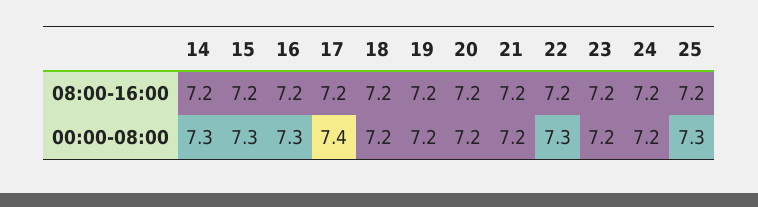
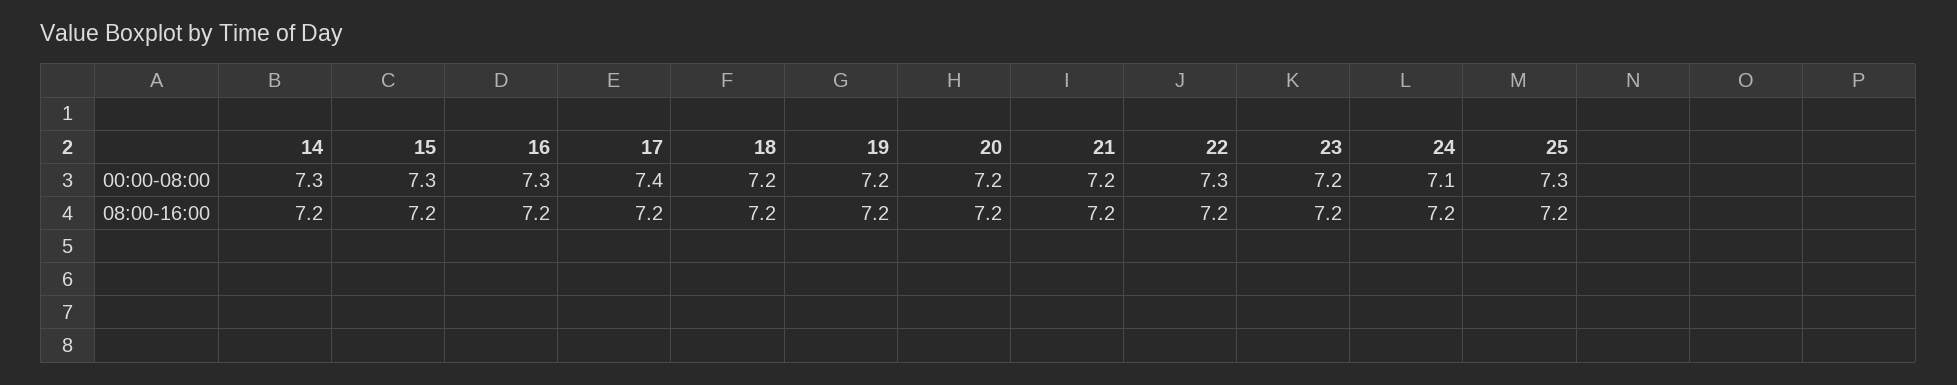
  {
    "14": {
      "08:00-16:00": 7.2,
      "00:00-08:00": 7.3
    },
    "15": {
      "08:00-16:00": 7.2,
      "00:00-08:00": 7.3
    },
    "16": {
      "08:00-16:00": 7.2,
      "00:00-08:00": 7.3
    },
    "17": {
      "08:00-16:00": 7.2,
      "00:00-08:00": 7.4
    },
    "18": {
      "08:00-16:00": 7.2,
      "00:00-08:00": 7.2
    },
    "19": {
      "08:00-16:00": 7.2,
      "00:00-08:00": 7.2
    },
    "20": {
      "08:00-16:00": 7.2,
      "00:00-08:00": 7.2
    },
    "21": {
      "08:00-16:00": 7.2,
      "00:00-08:00": 7.2
    },
    "22": {
      "08:00-16:00": 7.2,
      "00:00-08:00": 7.3
    },
    "23": {
      "08:00-16:00": 7.2,
      "00:00-08:00": 7.2
    },
    "24": {
      "08:00-16:00": 7.2,
-     "00:00-08:00": 7.2
+     "00:00-08:00": 7.1
    },
    "25": {
      "08:00-16:00": 7.2,
      "00:00-08:00": 7.3
    }
  }

